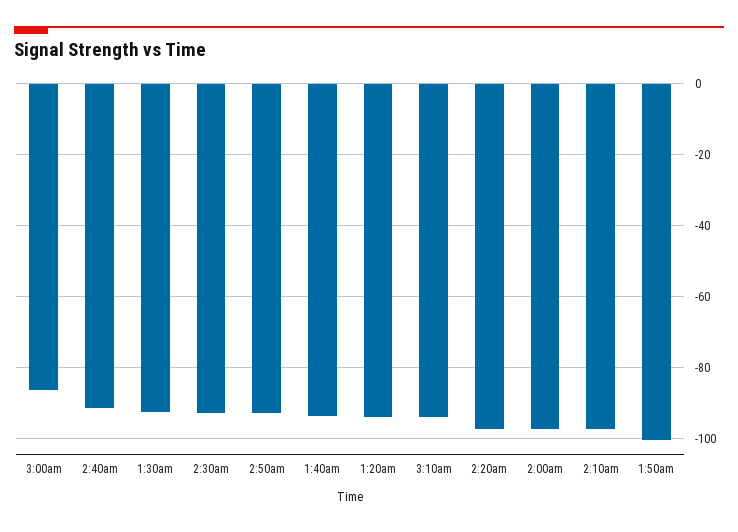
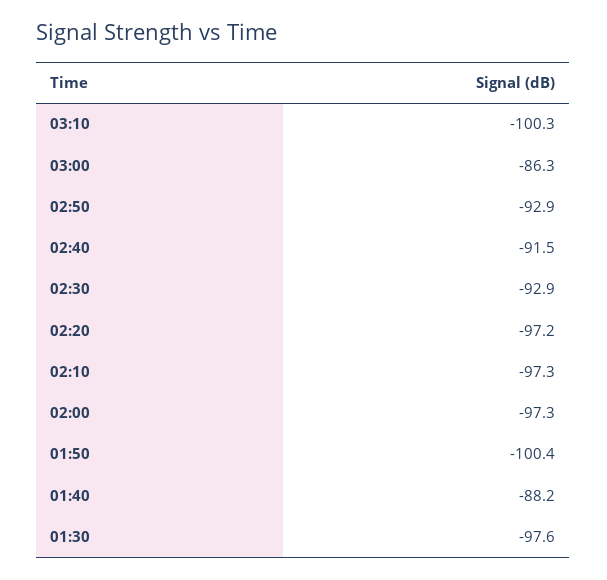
  {
    "3:00am": -86.3,
    "2:40am": -91.5,
-   "1:30am": -92,
+   "1:30am": -97.6,
    "2:30am": -92.9,
    "2:50am": -92.9,
-   "1:40am": -94,
+   "1:40am": -88.2,
-   "1:20am": -94,
-   "3:10am": -94,
+   "3:10am": -100.3,
    "2:20am": -97.2,
    "2:00am": -97.3,
    "2:10am": -97.3,
    "1:50am": -100.4
  }

